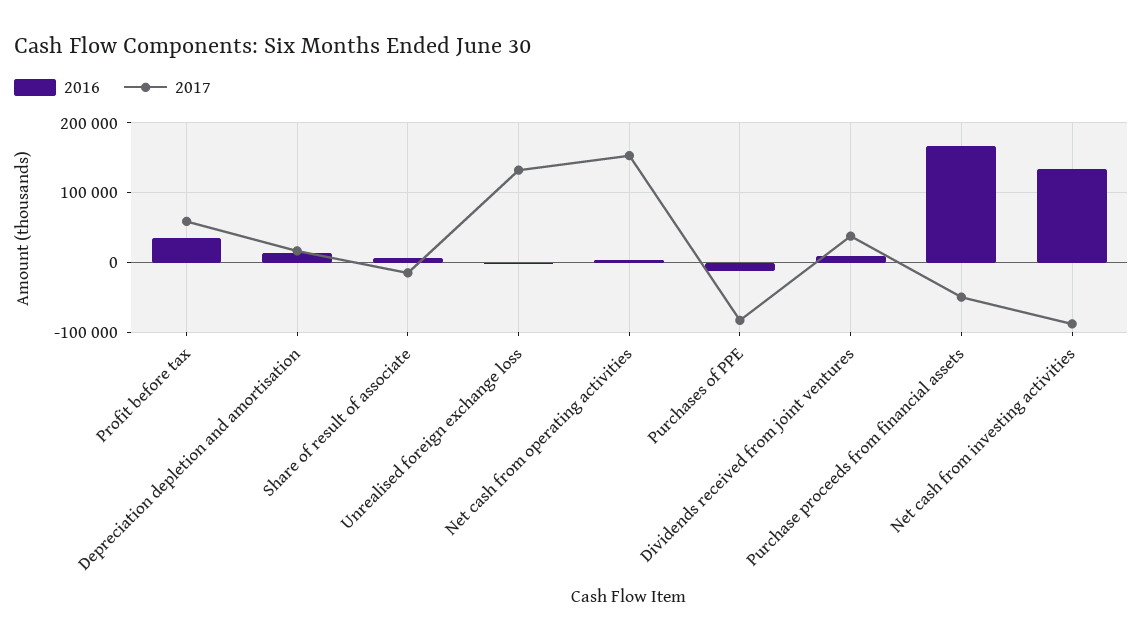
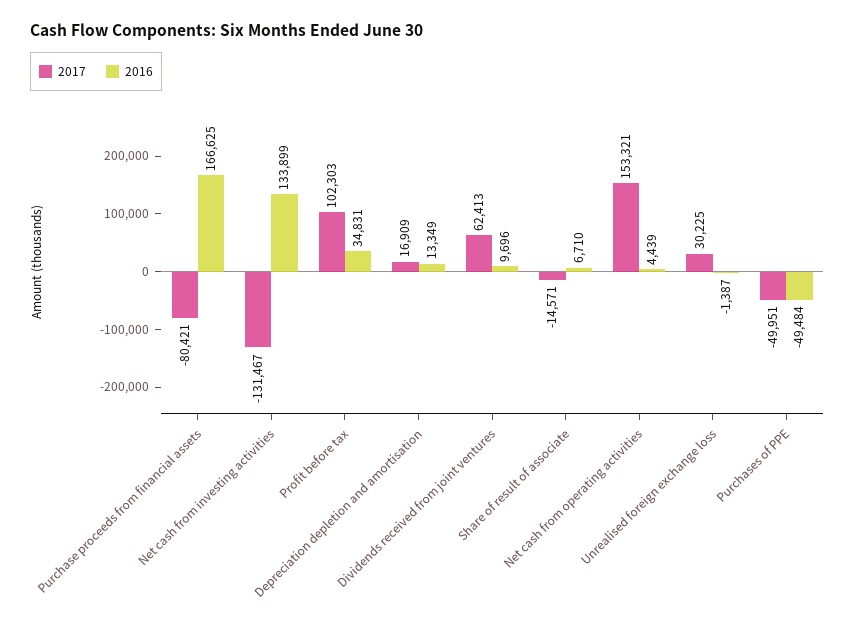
  {
    "2016": {
      "Profit before tax": 34831,
      "Depreciation depletion and amortisation": 13349,
      "Share of result of associate": 6710,
      "Unrealised foreign exchange loss": -1387,
      "Net cash from operating activities": 4439,
-     "Purchases of PPE": -10000,
+     "Purchases of PPE": -49484,
      "Dividends received from joint ventures": 9696,
      "Purchase proceeds from financial assets": 166625,
      "Net cash from investing activities": 133899
    },
    "2017": {
-     "Profit before tax": 60000,
+     "Profit before tax": 102303,
      "Depreciation depletion and amortisation": 16909,
      "Share of result of associate": -14571,
-     "Unrealised foreign exchange loss": 130000,
+     "Unrealised foreign exchange loss": 30225,
      "Net cash from operating activities": 153321,
-     "Purchases of PPE": -80000,
+     "Purchases of PPE": -49951,
-     "Dividends received from joint ventures": 40000,
+     "Dividends received from joint ventures": 62413,
-     "Purchase proceeds from financial assets": -50000,
+     "Purchase proceeds from financial assets": -80421,
-     "Net cash from investing activities": -90000
+     "Net cash from investing activities": -131467
    }
  }

